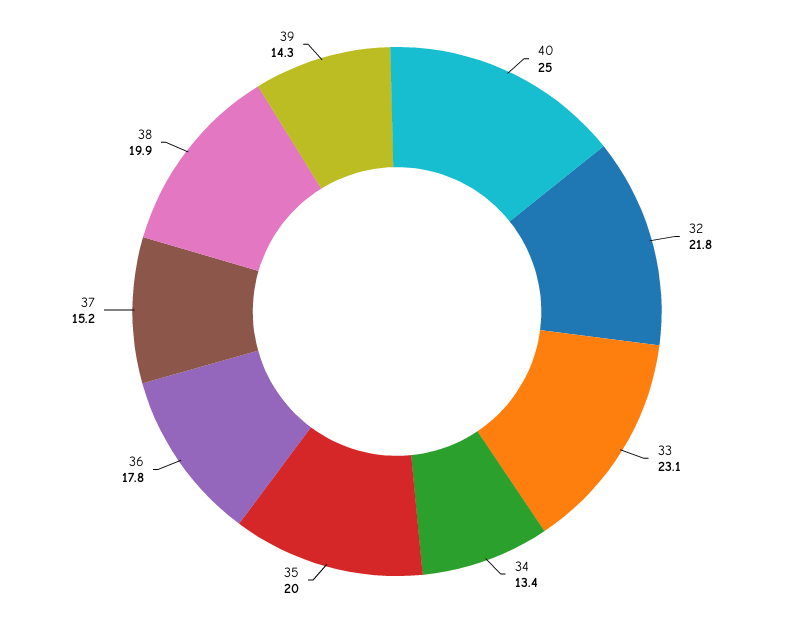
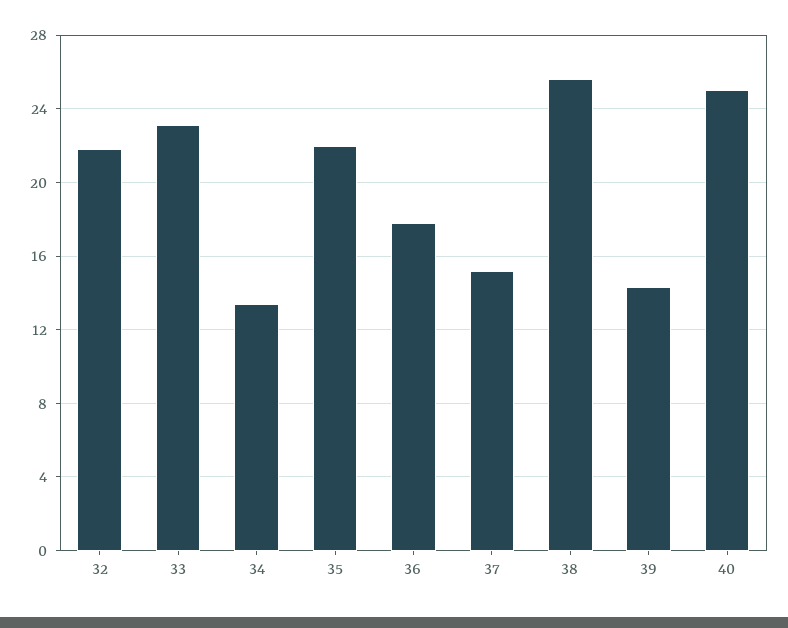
  {
    "40": 25,
    "32": 21.8,
    "33": 23.1,
    "34": 13.4,
-   "35": 20,
+   "35": 22,
    "36": 17.8,
    "37": 15.2,
-   "38": 19.9,
+   "38": 25.5,
    "39": 14.3
  }

